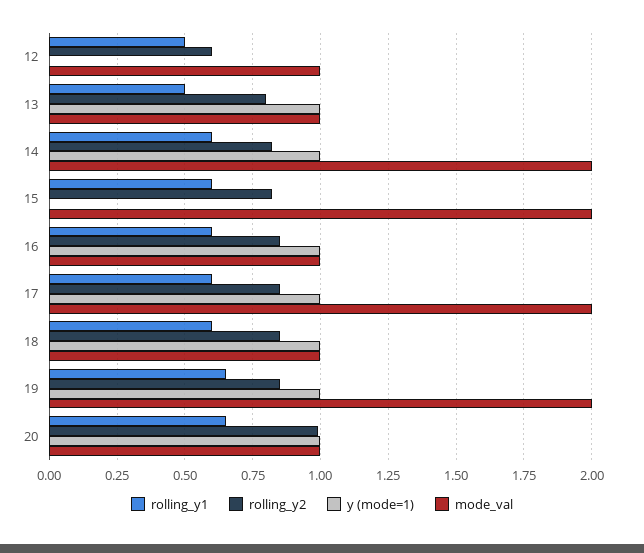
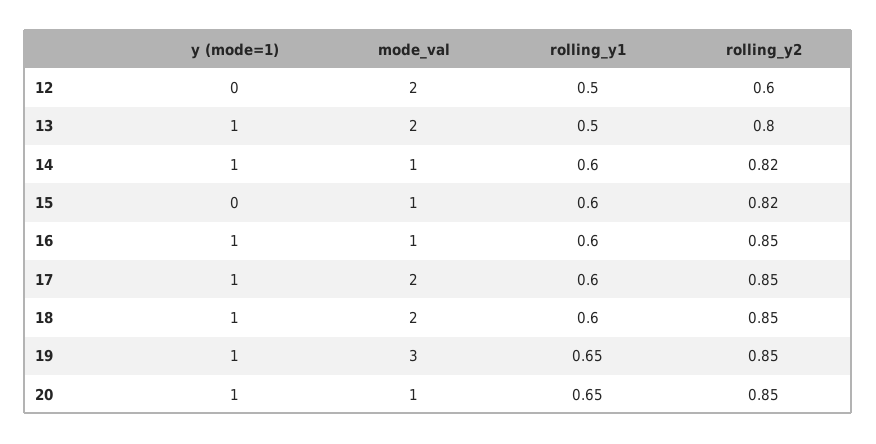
  {
    "rolling_y1": {
      "12": 0.5,
      "13": 0.5,
      "14": 0.6,
      "15": 0.6,
      "16": 0.6,
      "17": 0.6,
      "18": 0.6,
      "19": 0.65,
      "20": 0.65
    },
    "rolling_y2": {
      "12": 0.6,
      "13": 0.8,
      "14": 0.82,
      "15": 0.82,
      "16": 0.85,
      "17": 0.85,
      "18": 0.85,
      "19": 0.85,
-     "20": 1
+     "20": 0.85
    },
    "y (mode=1)": {
      "12": 0,
      "13": 1,
      "14": 1,
      "15": 0,
      "16": 1,
      "17": 1,
      "18": 1,
      "19": 1,
      "20": 1
    },
    "mode_val": {
-     "12": 1,
+     "12": 2,
-     "13": 1,
+     "13": 2,
-     "14": 2,
+     "14": 1,
-     "15": 2,
+     "15": 1,
      "16": 1,
      "17": 2,
-     "18": 1,
+     "18": 2,
-     "19": 2,
+     "19": 3,
      "20": 1
    }
  }

